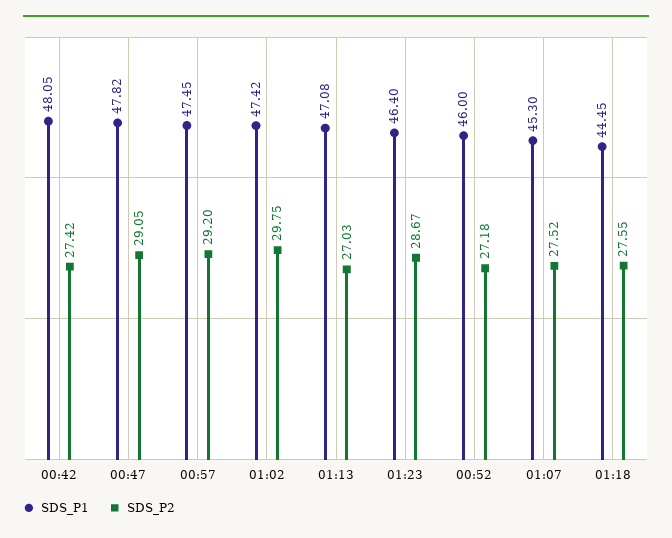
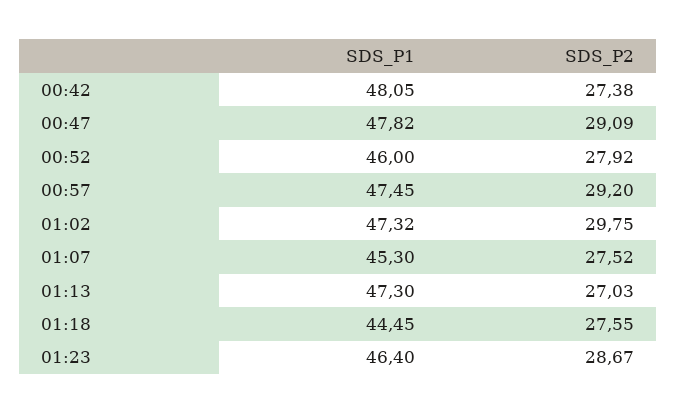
  {
    "SDS_P1": {
      "00:42": 48.05,
      "00:47": 47.82,
      "00:57": 47.45,
-     "01:02": 47.42,
+     "01:02": 47.32,
-     "01:13": 47.08,
+     "01:13": 47.3,
      "01:23": 46.4,
      "00:52": 46,
      "01:07": 45.3,
      "01:18": 44.45
    },
    "SDS_P2": {
-     "00:42": 27.42,
+     "00:42": 27.38,
-     "00:47": 29.05,
+     "00:47": 29.09,
      "00:57": 29.2,
      "01:02": 29.75,
      "01:13": 27.03,
      "01:23": 28.67,
-     "00:52": 27.18,
+     "00:52": 27.92,
      "01:07": 27.52,
      "01:18": 27.55
    }
  }

